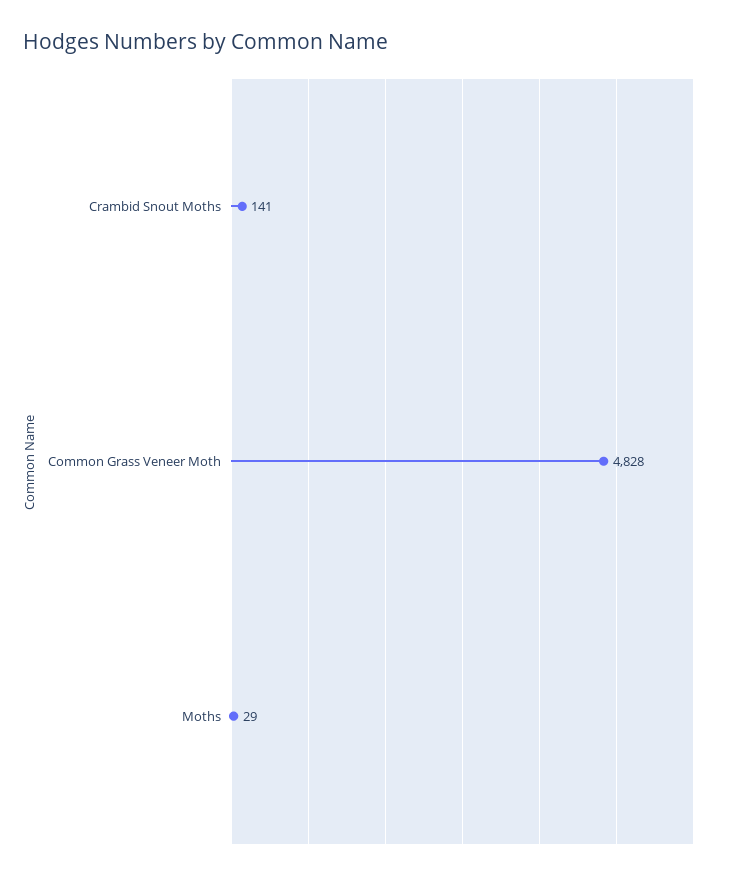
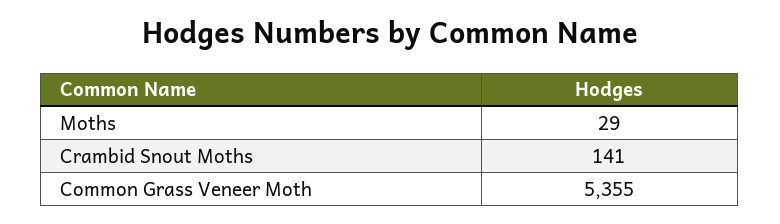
  {
    "Crambid Snout Moths": 141,
-   "Common Grass Veneer Moth": 4828,
+   "Common Grass Veneer Moth": 5355,
    "Moths": 29
  }

